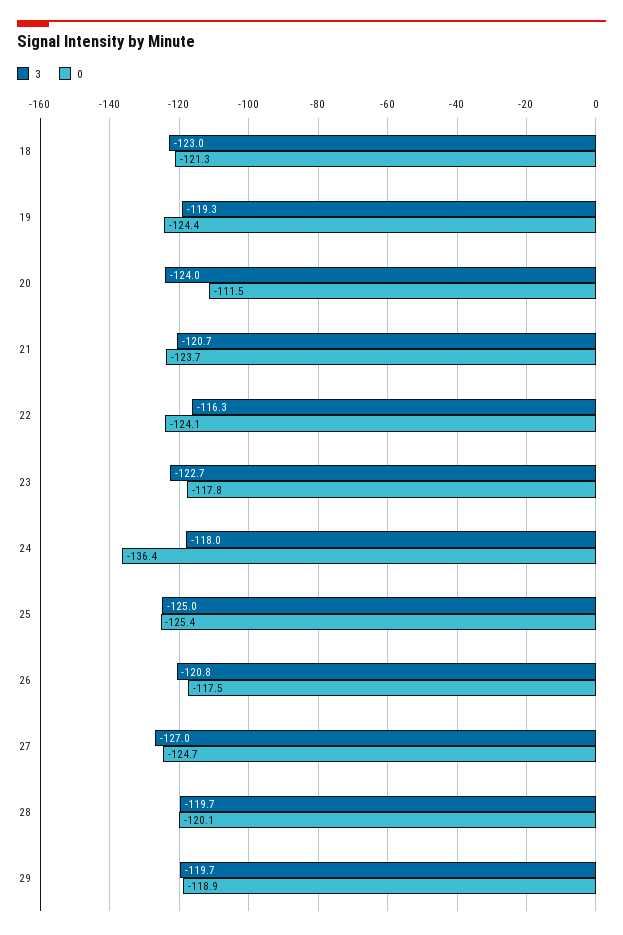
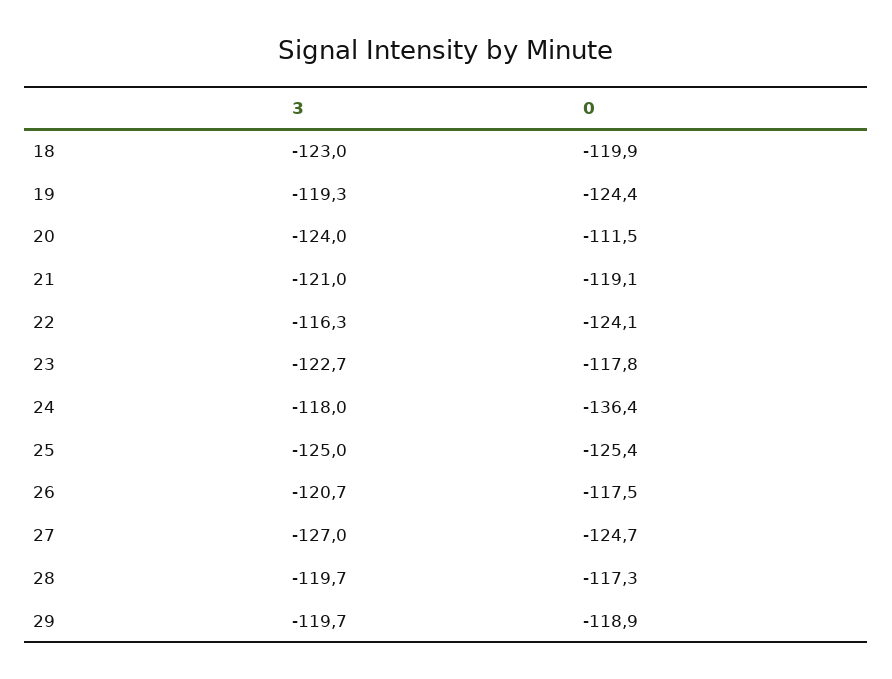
  {
    "3": {
      "18": -123,
      "19": -119.3,
      "20": -124,
-     "21": -120.7,
+     "21": -121,
      "22": -116.3,
      "23": -122.7,
      "24": -118,
      "25": -125,
-     "26": -120.8,
+     "26": -120.7,
      "27": -127,
      "28": -119.7,
      "29": -119.7
    },
    "0": {
-     "18": -121.3,
+     "18": -119.9,
      "19": -124.4,
      "20": -111.5,
-     "21": -123.7,
+     "21": -119.1,
      "22": -124.1,
      "23": -117.8,
      "24": -136.4,
      "25": -125.4,
      "26": -117.5,
      "27": -124.7,
-     "28": -120.1,
+     "28": -117.3,
      "29": -118.9
    }
  }

